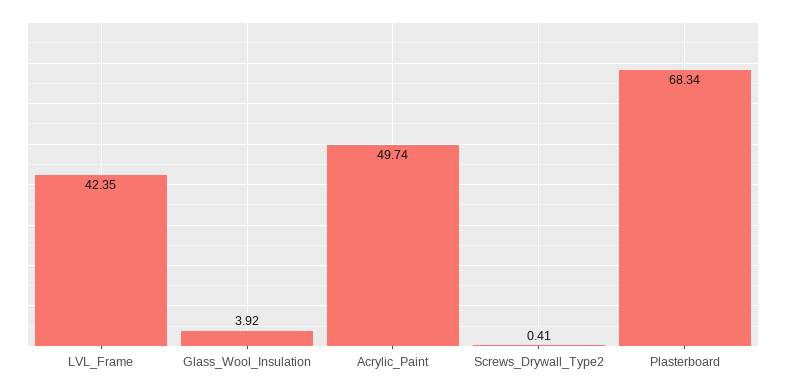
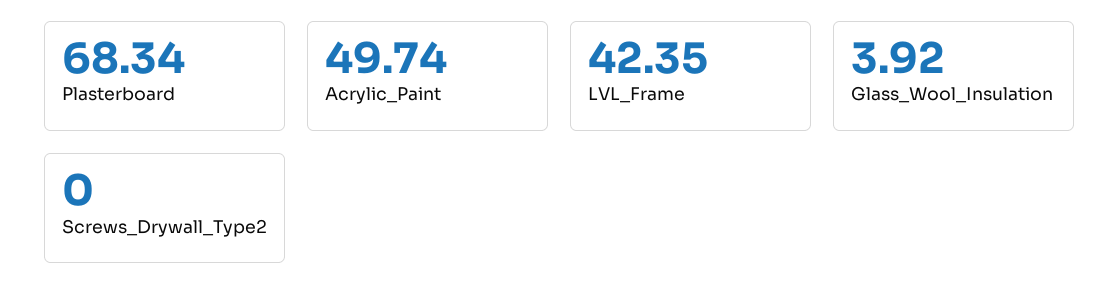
  {
    "LVL_Frame": 42.35,
    "Glass_Wool_Insulation": 3.92,
    "Acrylic_Paint": 49.74,
-   "Screws_Drywall_Type2": 0.41,
+   "Screws_Drywall_Type2": 0,
    "Plasterboard": 68.34
  }

